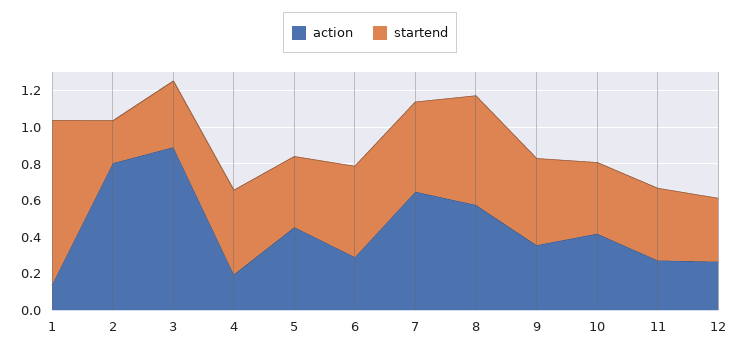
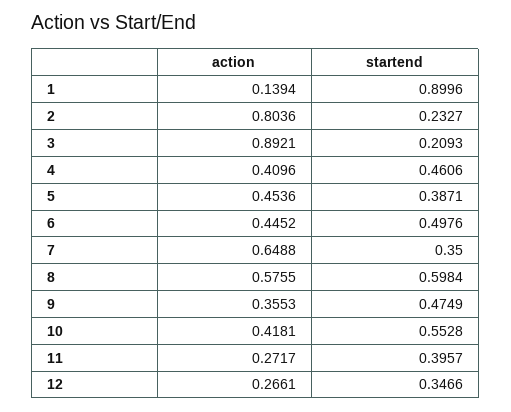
  {
    "action": {
      "1": 0.1394,
      "2": 0.8036,
      "3": 0.8921,
-     "4": 0.2,
+     "4": 0.4096,
      "5": 0.4536,
-     "6": 0.3,
+     "6": 0.4452,
      "7": 0.6488,
      "8": 0.5755,
      "9": 0.3553,
      "10": 0.4181,
      "11": 0.2717,
      "12": 0.2661
    },
    "startend": {
      "1": 0.8996,
      "2": 0.2327,
-     "3": 0.35,
+     "3": 0.2093,
      "4": 0.4606,
      "5": 0.3871,
      "6": 0.4976,
-     "7": 0.5,
+     "7": 0.35,
      "8": 0.5984,
      "9": 0.4749,
-     "10": 0.4,
+     "10": 0.5528,
      "11": 0.3957,
      "12": 0.3466
    }
  }

